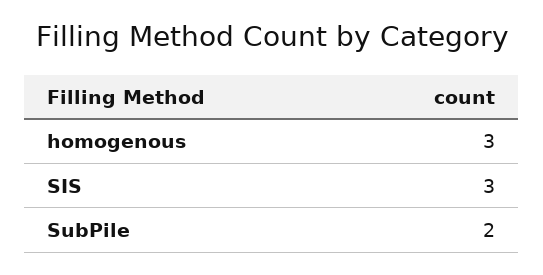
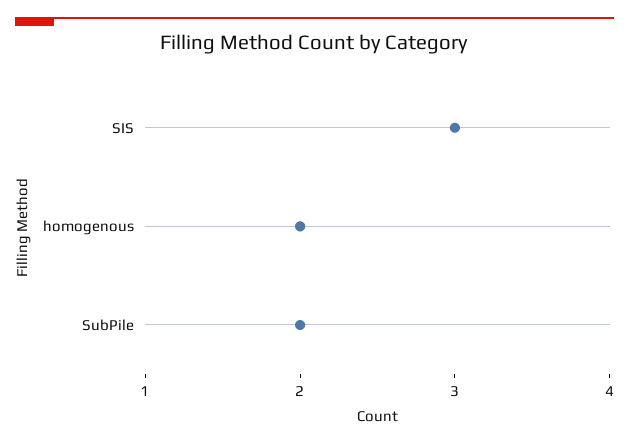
  {
-   "homogenous": 3,
+   "homogenous": 2,
    "SIS": 3,
    "SubPile": 2
  }

